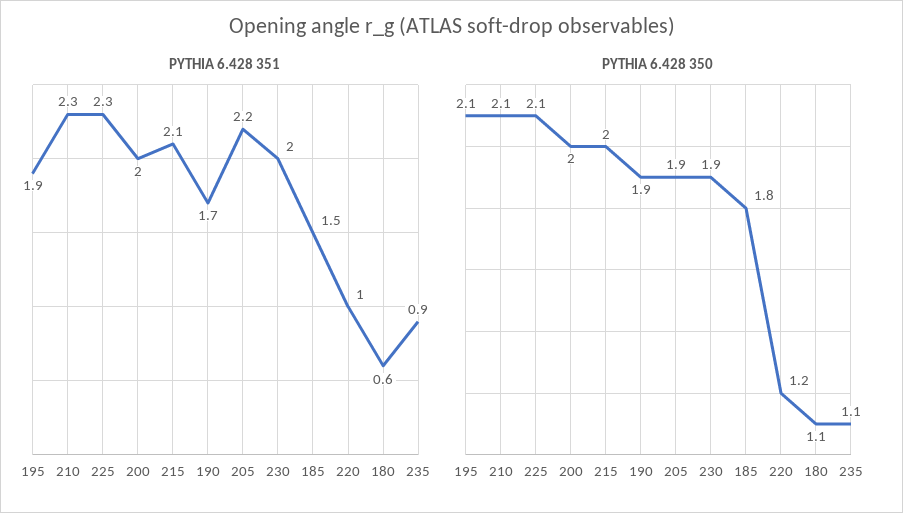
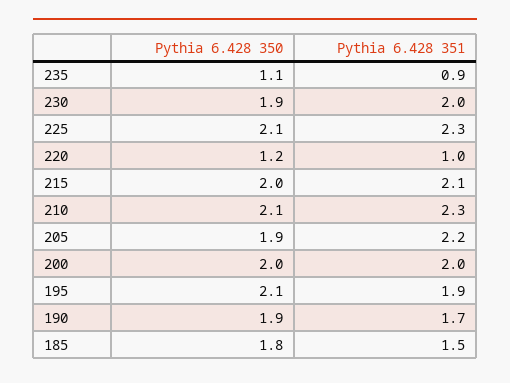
  {
    "PYTHIA 6.428 351": {
      "195": 1.9,
      "210": 2.3,
      "225": 2.3,
      "200": 2,
      "215": 2.1,
      "190": 1.7,
      "205": 2.2,
      "230": 2,
      "185": 1.5,
      "220": 1,
-     "180": 0.6,
      "235": 0.9
    },
    "PYTHIA 6.428 350": {
      "195": 2.1,
      "210": 2.1,
      "225": 2.1,
      "200": 2,
      "215": 2,
      "190": 1.9,
      "205": 1.9,
      "230": 1.9,
      "185": 1.8,
      "220": 1.2,
-     "180": 1.1,
      "235": 1.1
    }
  }

